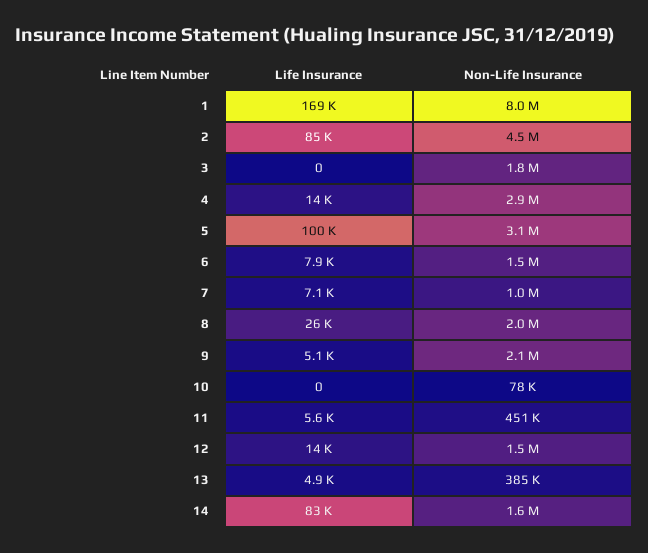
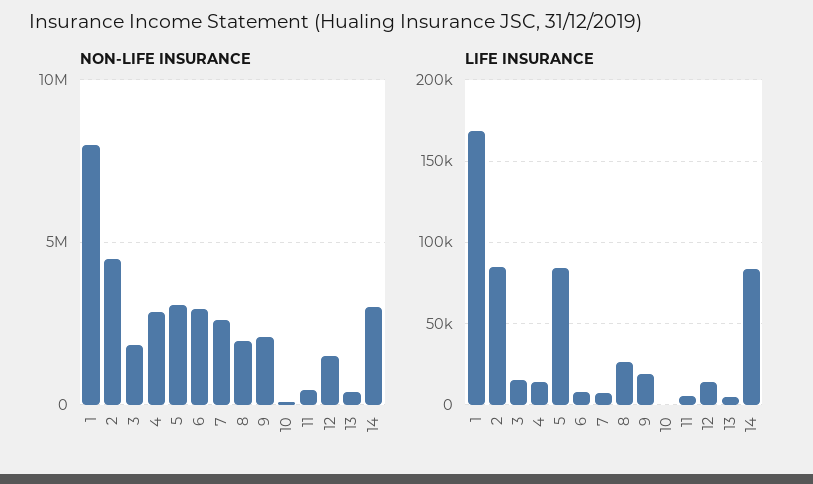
  {
    "Life Insurance": {
      "1": 169000,
      "2": 85000,
-     "3": 0,
+     "3": 15000,
      "4": 14000,
-     "5": 100000,
+     "5": 85000,
      "6": 7900,
      "7": 7100,
      "8": 26000,
-     "9": 5100,
+     "9": 20000,
      "10": 0,
      "11": 5600,
      "12": 14000,
      "13": 4900,
      "14": 83000
    },
    "Non-Life Insurance": {
      "1": 8000000,
      "2": 4500000,
      "3": 1800000,
      "4": 2900000,
      "5": 3100000,
-     "6": 1500000,
+     "6": 3000000,
-     "7": 1000000,
+     "7": 2500000,
      "8": 2000000,
      "9": 2100000,
      "10": 78000,
      "11": 451000,
      "12": 1500000,
      "13": 385000,
-     "14": 1600000
+     "14": 3000000
    }
  }

